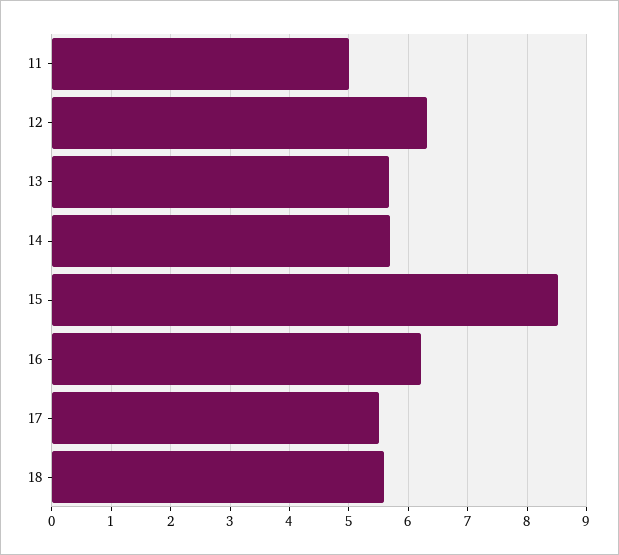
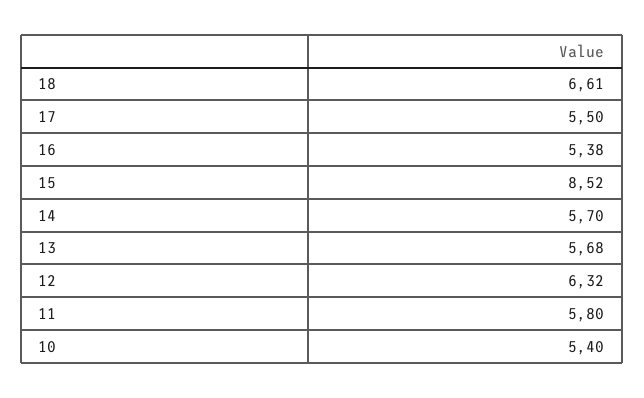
  {
-   "11": 5,
+   "11": 5.8,
    "12": 6.32,
    "13": 5.68,
    "14": 5.7,
    "15": 8.52,
-   "16": 6.2,
+   "16": 5.38,
    "17": 5.5,
-   "18": 5.6
+   "18": 6.61,
+   "10": 5.4
  }

